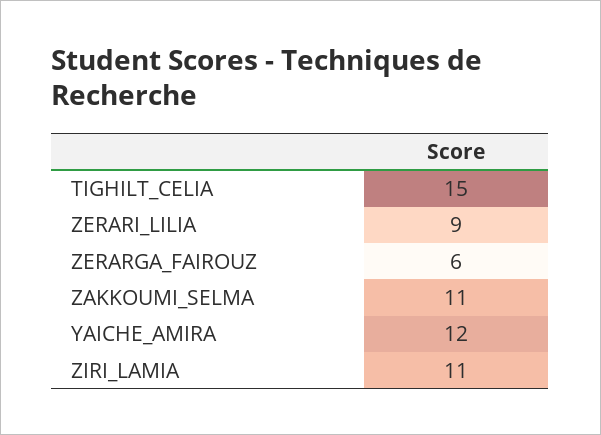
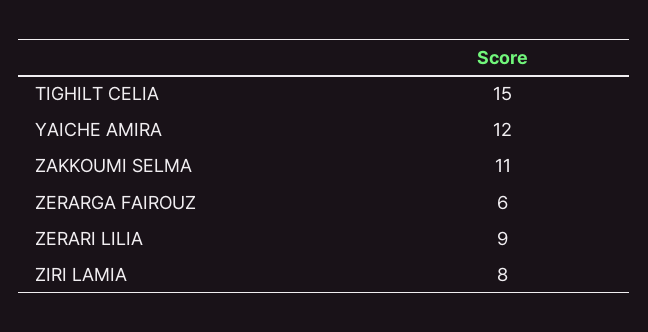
  {
    "TIGHILT_CELIA": 15,
    "ZERARI_LILIA": 9,
    "ZERARGA_FAIROUZ": 6,
    "ZAKKOUMI_SELMA": 11,
    "YAICHE_AMIRA": 12,
-   "ZIRI_LAMIA": 11
+   "ZIRI_LAMIA": 8
  }

